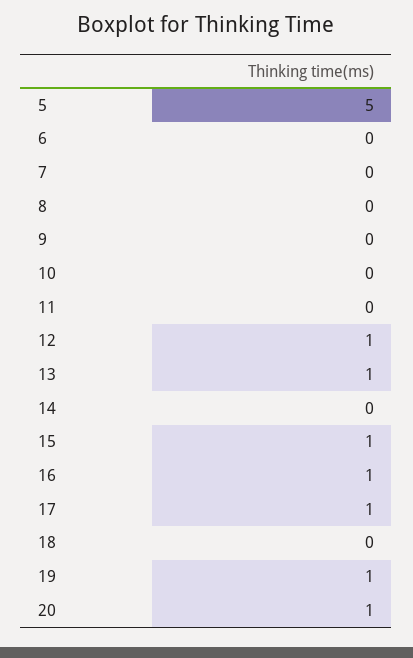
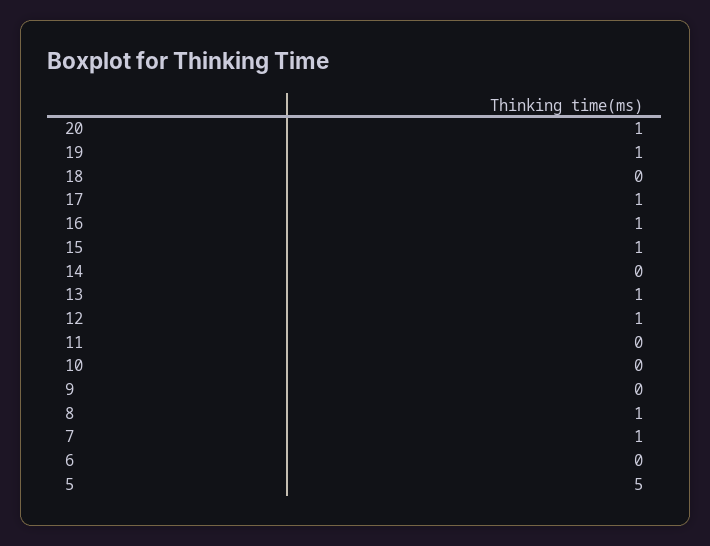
  {
    "5": 5,
    "6": 0,
-   "7": 0,
+   "7": 1,
-   "8": 0,
+   "8": 1,
    "9": 0,
    "10": 0,
    "11": 0,
    "12": 1,
    "13": 1,
    "14": 0,
    "15": 1,
    "16": 1,
    "17": 1,
    "18": 0,
    "19": 1,
    "20": 1
  }

